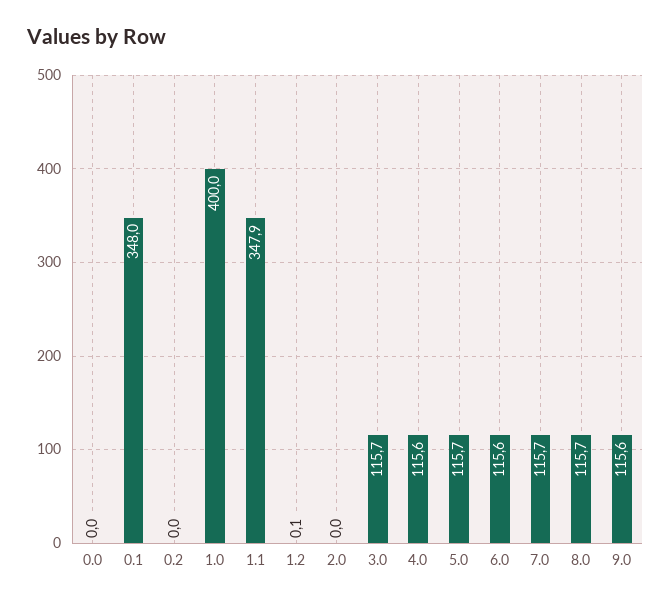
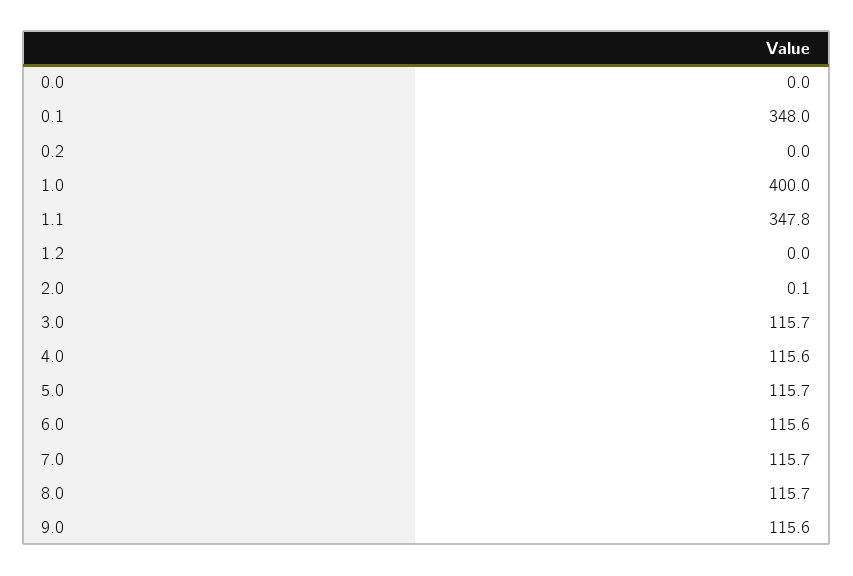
  {
    "0.0": 0,
    "0.1": 348,
    "0.2": 0,
    "1.0": 400,
-   "1.1": 347.9,
+   "1.1": 347.8,
-   "1.2": 0.1,
+   "1.2": 0,
-   "2.0": 0,
+   "2.0": 0.1,
    "3.0": 115.7,
    "4.0": 115.6,
    "5.0": 115.7,
    "6.0": 115.6,
    "7.0": 115.7,
    "8.0": 115.7,
    "9.0": 115.6
  }

